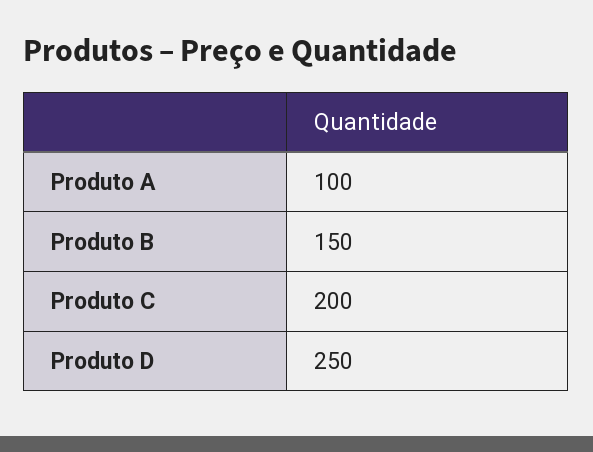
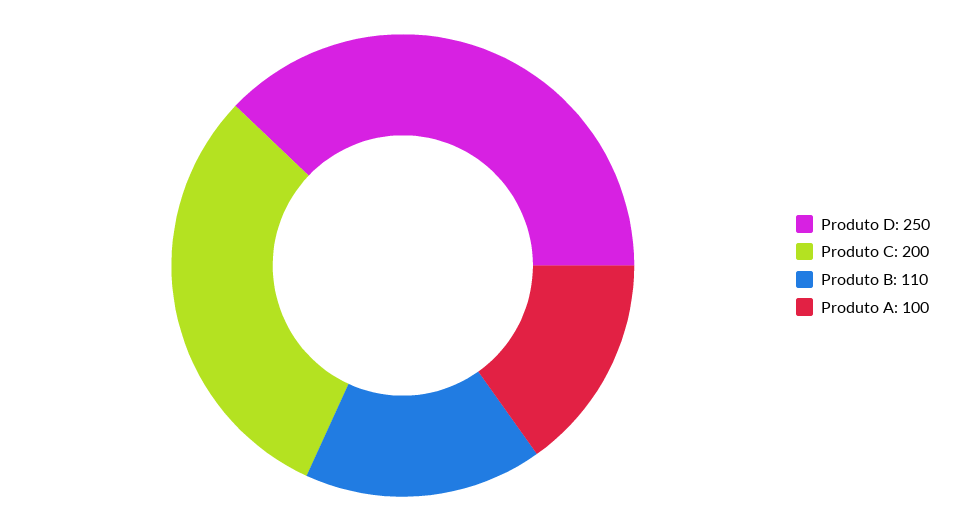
  {
    "Produto A": 100,
-   "Produto B": 150,
+   "Produto B": 110,
    "Produto C": 200,
    "Produto D": 250
  }

